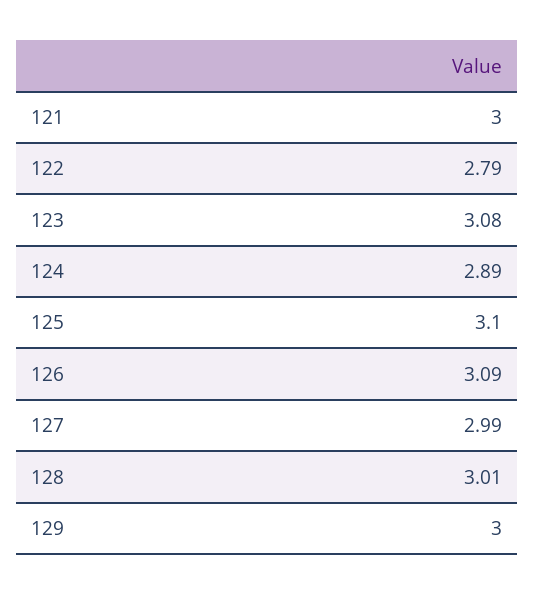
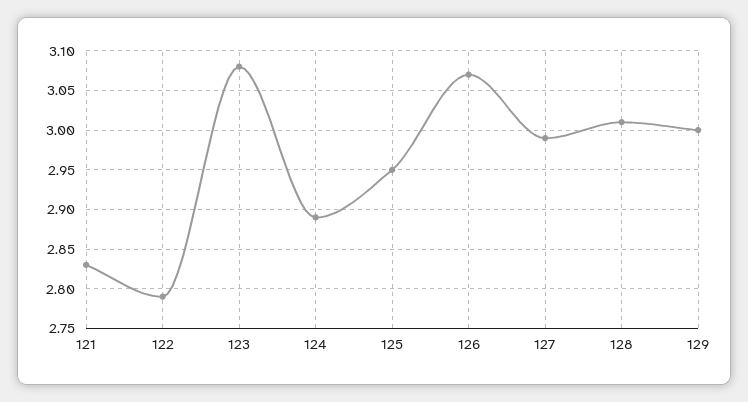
  {
-   "121": 3,
+   "121": 2.83,
    "122": 2.79,
    "123": 3.08,
    "124": 2.89,
-   "125": 3.1,
+   "125": 2.95,
-   "126": 3.09,
+   "126": 3.07,
    "127": 2.99,
    "128": 3.01,
    "129": 3
  }

